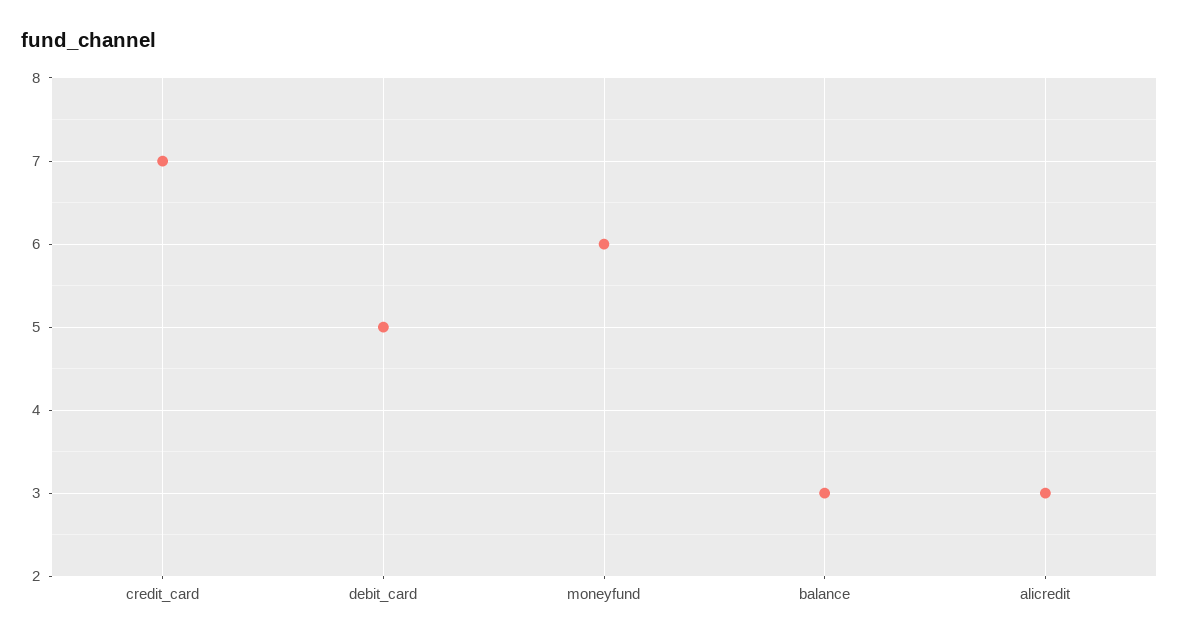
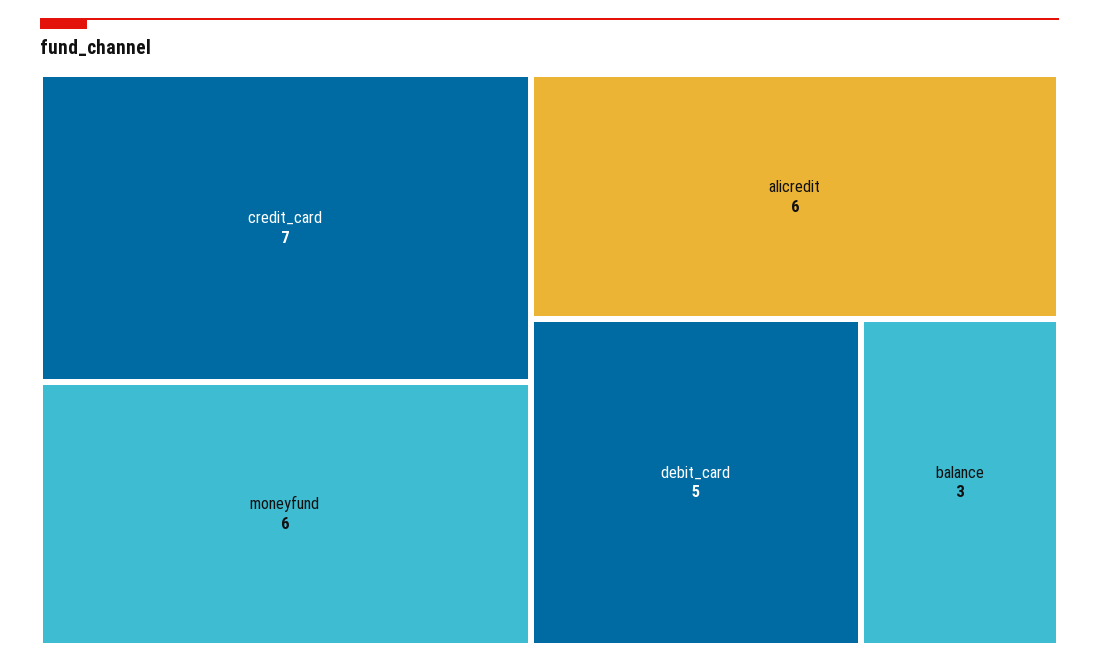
  {
    "credit_card": 7,
    "debit_card": 5,
    "moneyfund": 6,
    "balance": 3,
-   "alicredit": 3
+   "alicredit": 6
  }

